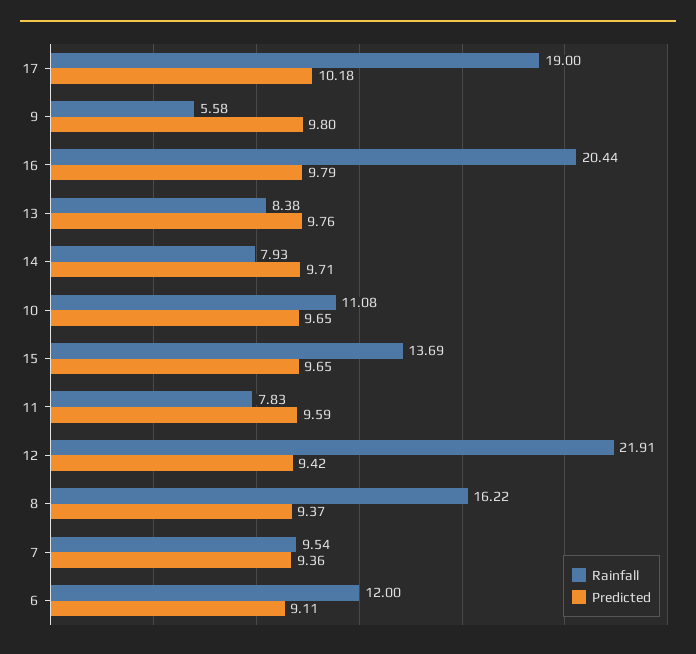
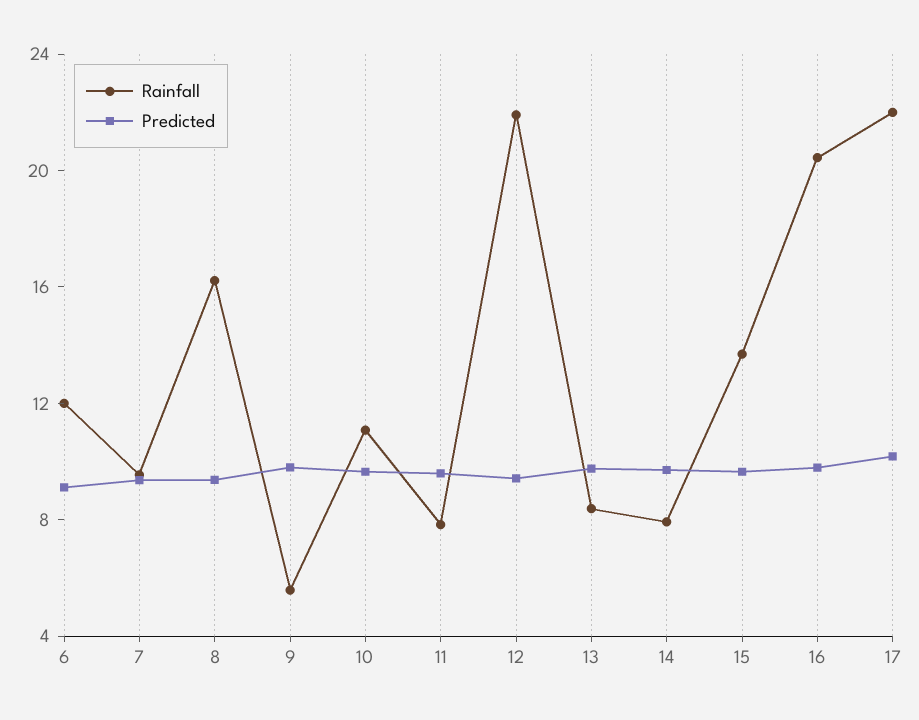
  {
    "Rainfall": {
-     "17": 19,
+     "17": 22,
      "9": 5.58,
      "16": 20.44,
      "13": 8.38,
      "14": 7.93,
      "10": 11.08,
      "15": 13.69,
      "11": 7.83,
      "12": 21.91,
      "8": 16.22,
      "7": 9.54,
      "6": 12
    },
    "Predicted": {
      "17": 10.18,
      "9": 9.8,
      "16": 9.79,
      "13": 9.76,
      "14": 9.71,
      "10": 9.65,
      "15": 9.65,
      "11": 9.59,
      "12": 9.42,
      "8": 9.37,
      "7": 9.36,
      "6": 9.11
    }
  }

